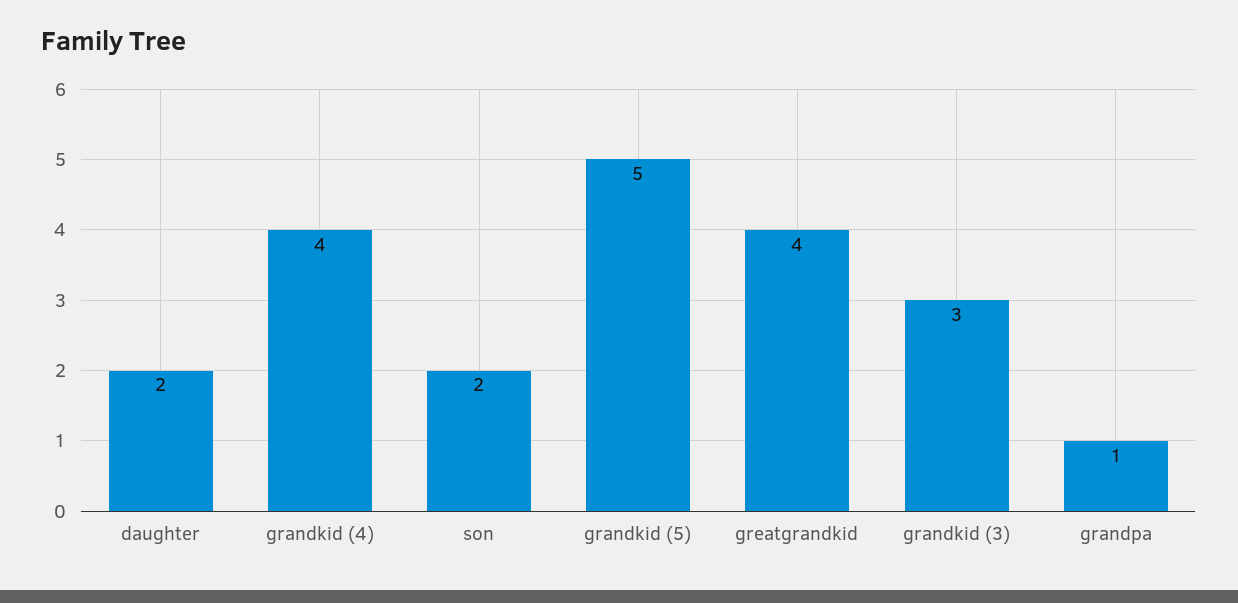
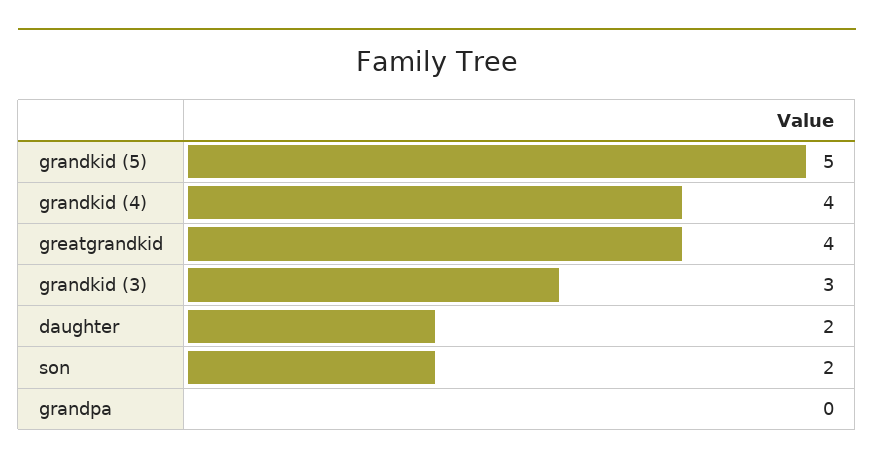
  {
    "daughter": 2,
    "grandkid (4)": 4,
    "son": 2,
    "grandkid (5)": 5,
    "greatgrandkid": 4,
    "grandkid (3)": 3,
-   "grandpa": 1
+   "grandpa": 0
  }

